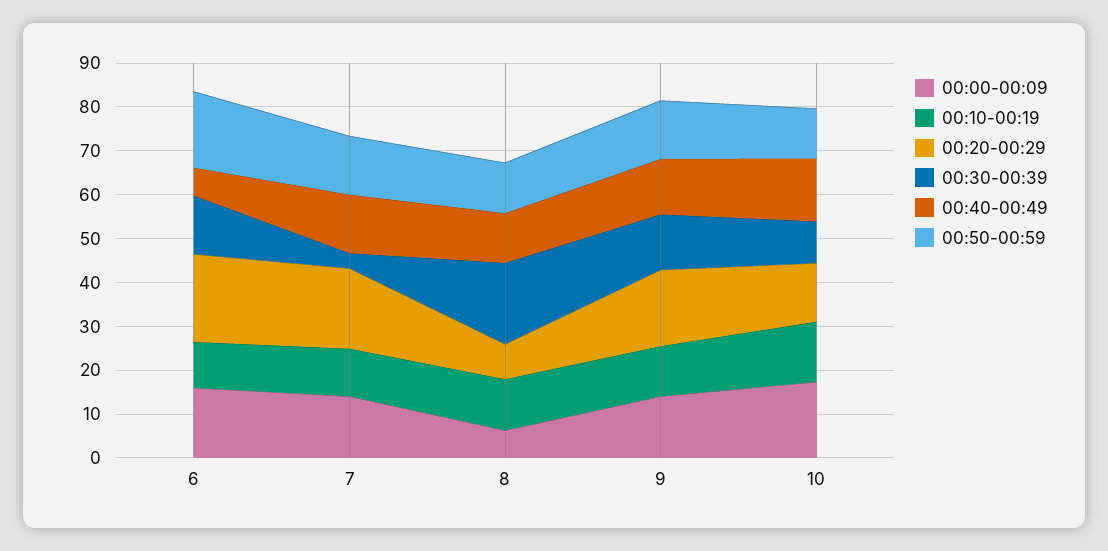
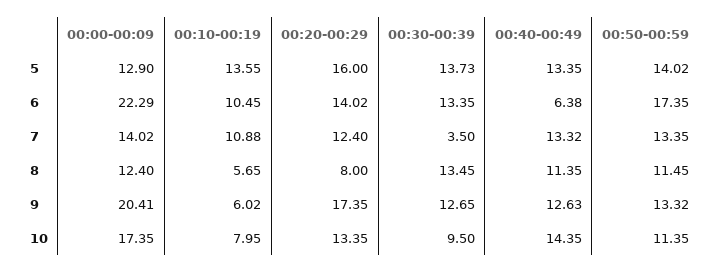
  {
    "00:00-00:09": {
-     "6": 16,
+     "6": 22.29,
      "7": 14.02,
-     "8": 6,
+     "8": 12.4,
-     "9": 14,
+     "9": 20.41,
-     "10": 17.35
+     "10": 17.35,
+     "5": 12.9
    },
    "00:10-00:19": {
      "6": 10.45,
      "7": 10.88,
-     "8": 12,
+     "8": 5.65,
-     "9": 12,
+     "9": 6.02,
-     "10": 14
+     "10": 7.95,
+     "5": 13.55
    },
    "00:20-00:29": {
-     "6": 20,
+     "6": 14.02,
-     "7": 18,
+     "7": 12.4,
      "8": 8,
      "9": 17.35,
-     "10": 13.35
+     "10": 13.35,
+     "5": 16
    },
    "00:30-00:39": {
      "6": 13.35,
      "7": 3.5,
-     "8": 18,
+     "8": 13.45,
      "9": 12.65,
-     "10": 9.5
+     "10": 9.5,
+     "5": 13.73
    },
    "00:40-00:49": {
      "6": 6.38,
      "7": 13.32,
      "8": 11.35,
      "9": 12.63,
-     "10": 14.35
+     "10": 14.35,
+     "5": 13.35
    },
    "00:50-00:59": {
      "6": 17.35,
      "7": 13.35,
      "8": 11.45,
      "9": 13.32,
-     "10": 11.35
+     "10": 11.35,
+     "5": 14.02
    }
  }

